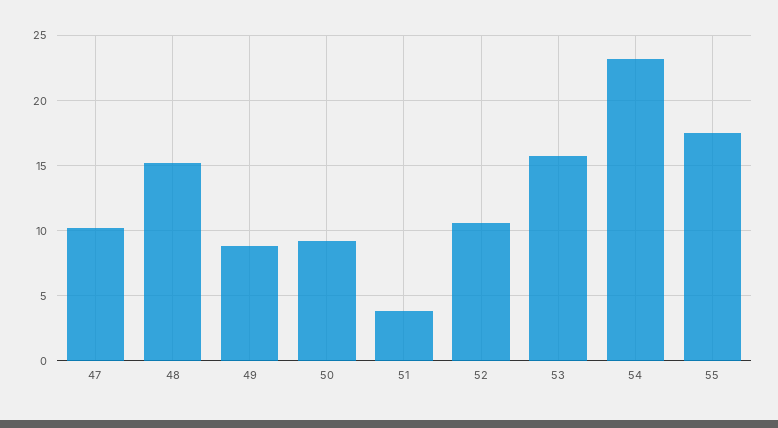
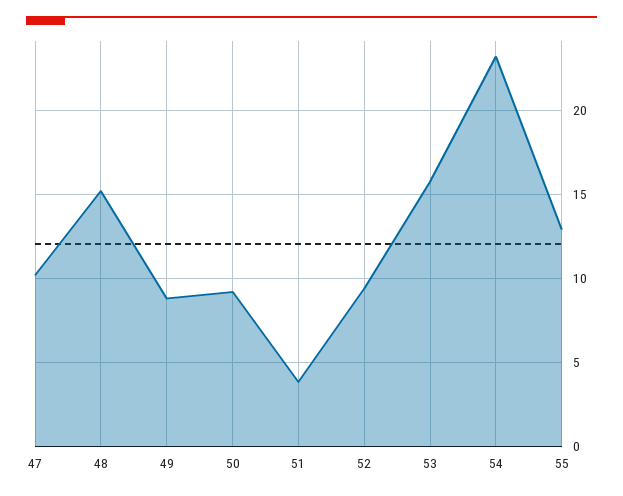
  {
    "47": 10,
    "48": 15,
    "49": 9,
    "50": 9,
    "51": 4,
-   "52": 10.5,
+   "52": 9.5,
    "53": 16,
    "54": 23,
-   "55": 17.5
+   "55": 13
  }

